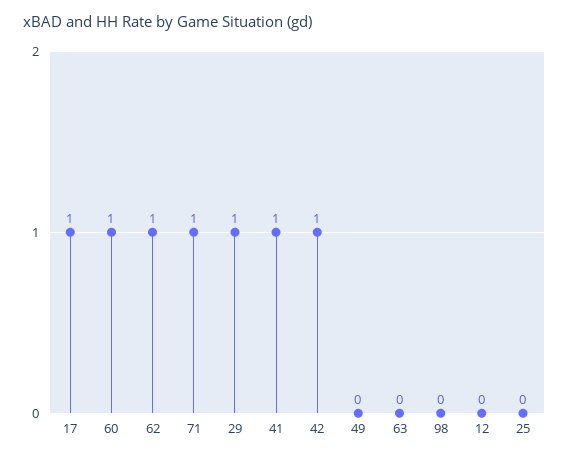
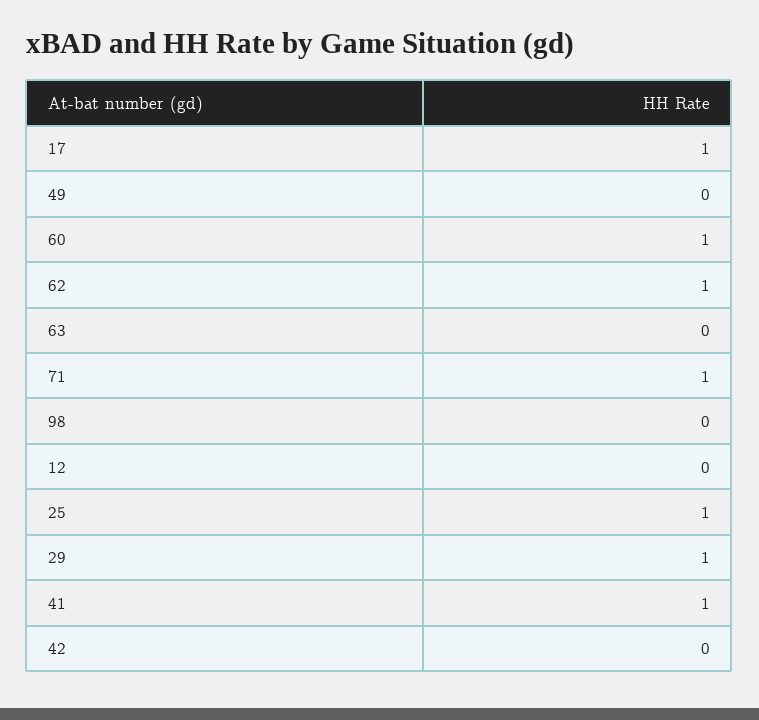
  {
    "17": 1,
    "60": 1,
    "62": 1,
    "71": 1,
    "29": 1,
    "41": 1,
-   "42": 1,
+   "42": 0,
    "49": 0,
    "63": 0,
    "98": 0,
    "12": 0,
-   "25": 0
+   "25": 1
  }

